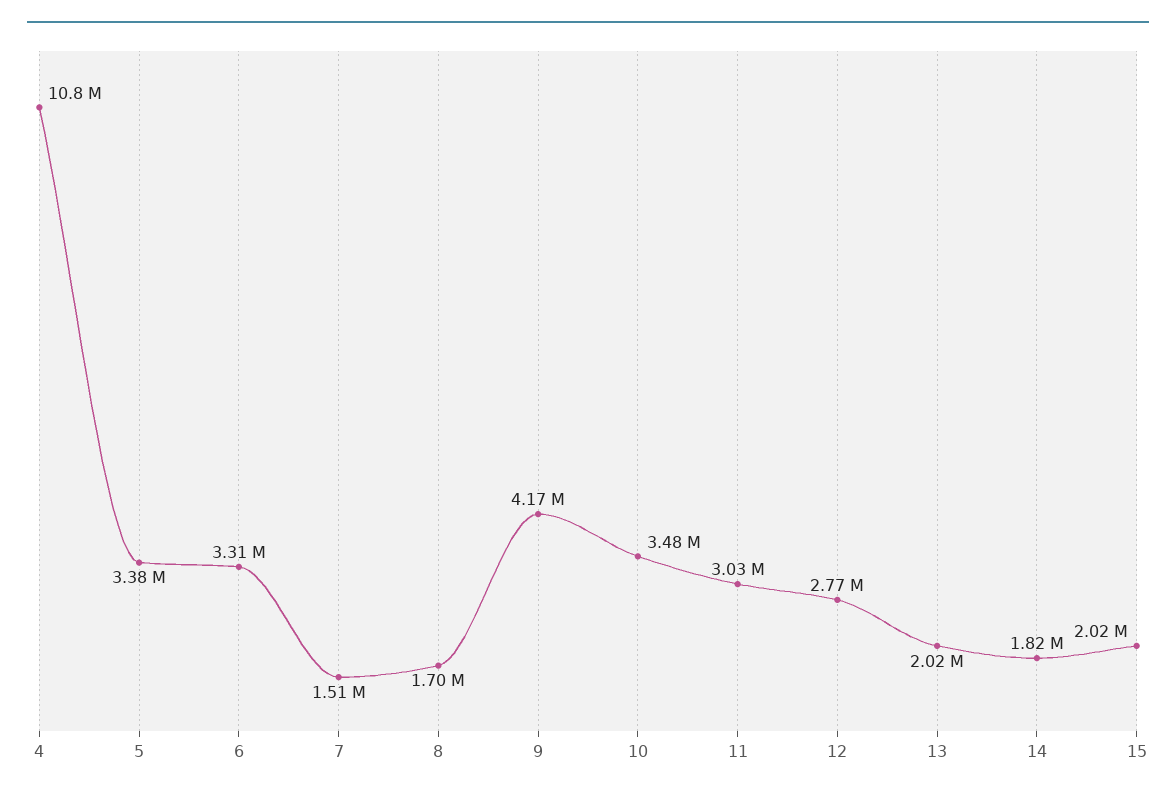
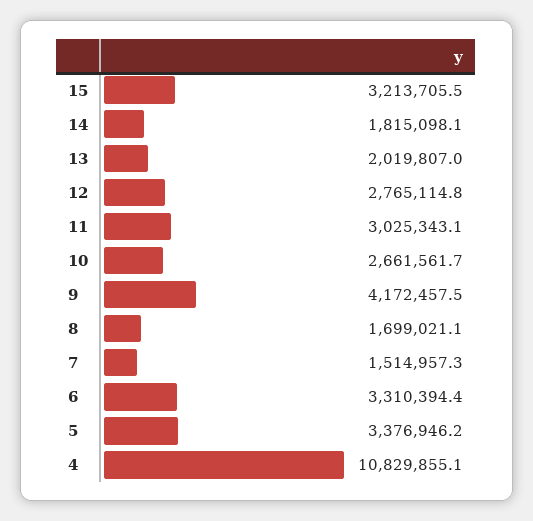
  {
    "4": 10829855.1,
    "5": 3376946.2,
    "6": 3310394.4,
    "7": 1514957.3,
    "8": 1699021.1,
    "9": 4172457.5,
-   "10": 3480000,
+   "10": 2661561.7,
    "11": 3025343.1,
    "12": 2765114.8,
    "13": 2019807,
    "14": 1815098.1,
-   "15": 2020000
+   "15": 3213705.5
  }

